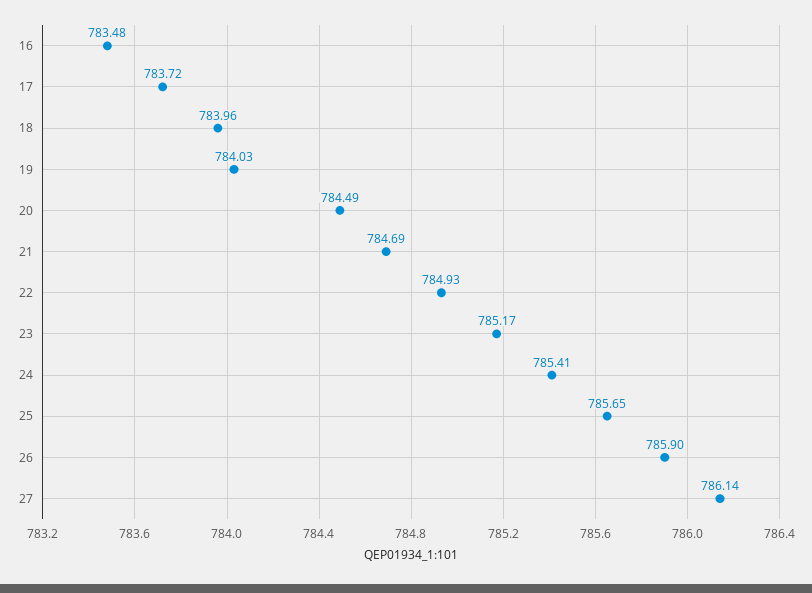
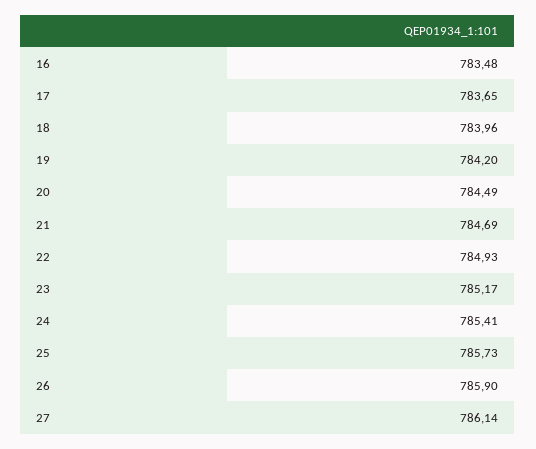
  {
    "16": 783.48,
-   "17": 783.72,
+   "17": 783.65,
    "18": 783.96,
-   "19": 784.03,
+   "19": 784.2,
    "20": 784.49,
    "21": 784.69,
    "22": 784.93,
    "23": 785.17,
    "24": 785.41,
-   "25": 785.65,
+   "25": 785.73,
    "26": 785.9,
    "27": 786.14
  }

